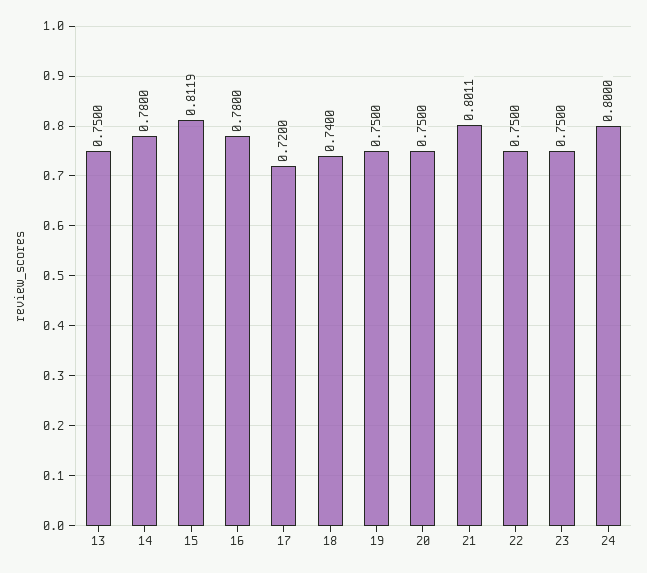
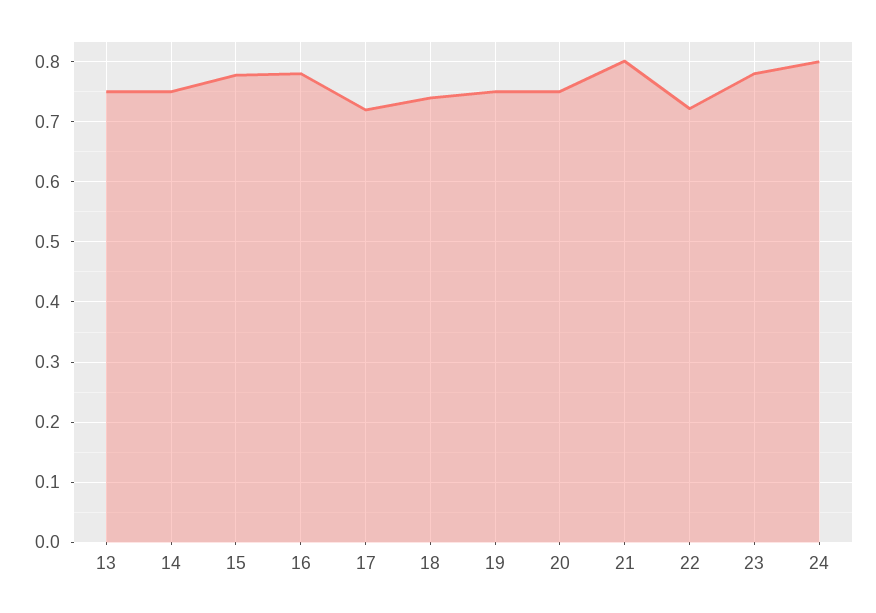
  {
    "13": 0.75,
-   "14": 0.78,
+   "14": 0.75,
-   "15": 0.8119,
+   "15": 0.78,
    "16": 0.78,
    "17": 0.72,
    "18": 0.74,
    "19": 0.75,
    "20": 0.75,
    "21": 0.8011,
-   "22": 0.75,
+   "22": 0.72,
-   "23": 0.75,
+   "23": 0.78,
    "24": 0.8
  }

